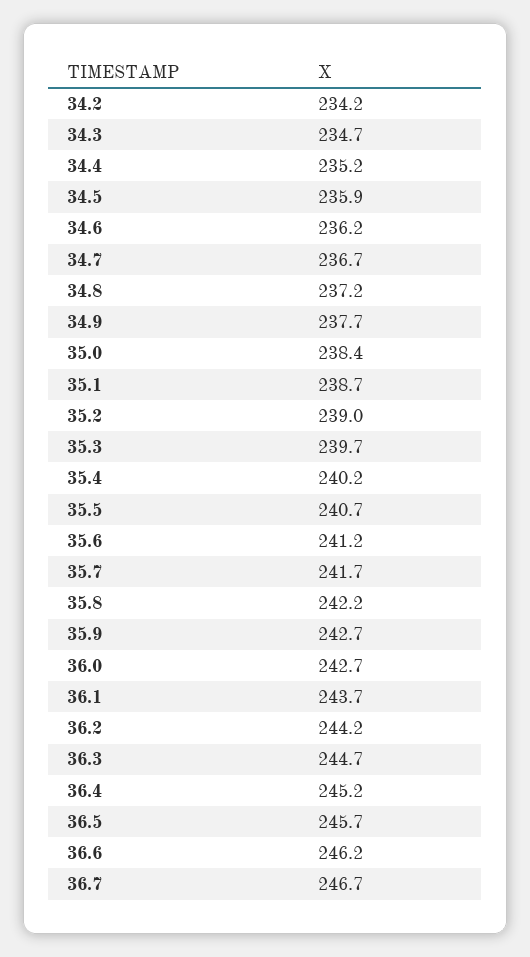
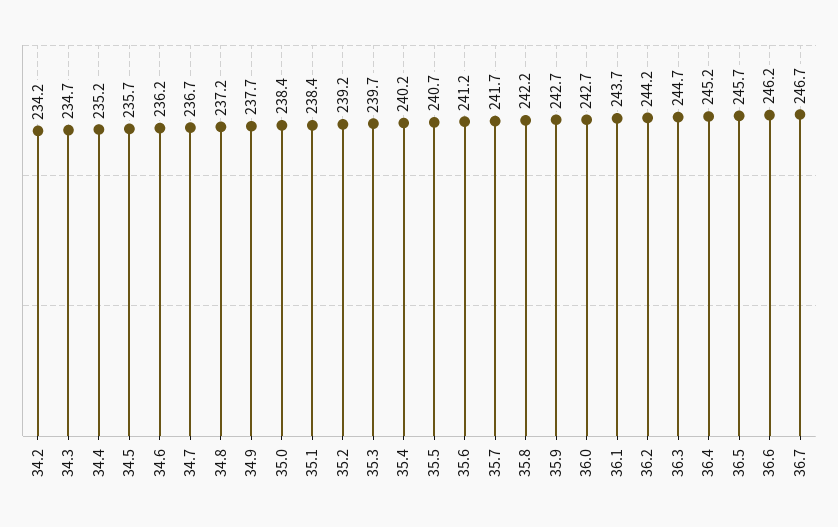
  {
    "34.2": 234.2,
    "34.3": 234.7,
    "34.4": 235.2,
-   "34.5": 235.9,
+   "34.5": 235.7,
    "34.6": 236.2,
    "34.7": 236.7,
    "34.8": 237.2,
    "34.9": 237.7,
    "35.0": 238.4,
-   "35.1": 238.7,
+   "35.1": 238.4,
-   "35.2": 239,
+   "35.2": 239.2,
    "35.3": 239.7,
    "35.4": 240.2,
    "35.5": 240.7,
    "35.6": 241.2,
    "35.7": 241.7,
    "35.8": 242.2,
    "35.9": 242.7,
    "36.0": 242.7,
    "36.1": 243.7,
    "36.2": 244.2,
    "36.3": 244.7,
    "36.4": 245.2,
    "36.5": 245.7,
    "36.6": 246.2,
    "36.7": 246.7
  }

